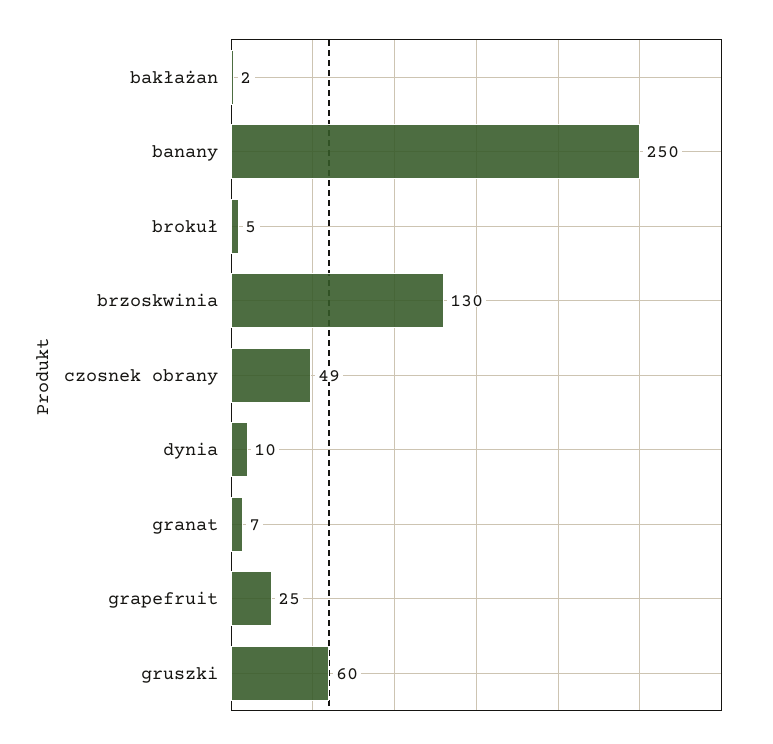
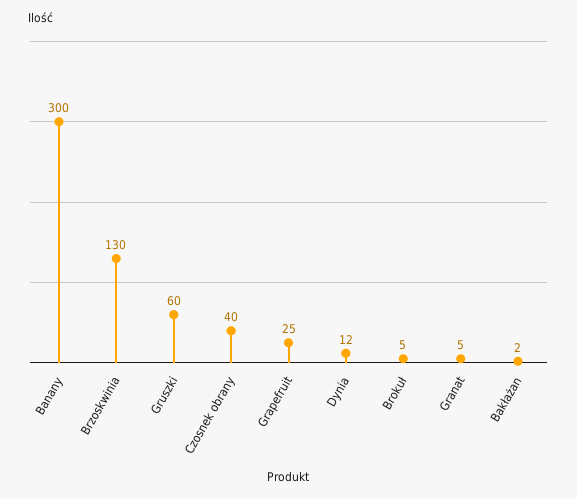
  {
    "bakłażan": 2,
-   "banany": 250,
+   "banany": 300,
    "brokuł": 5,
    "brzoskwinia": 130,
-   "czosnek obrany": 49,
+   "czosnek obrany": 40,
-   "dynia": 10,
+   "dynia": 12,
-   "granat": 7,
+   "granat": 5,
    "grapefruit": 25,
    "gruszki": 60
  }

